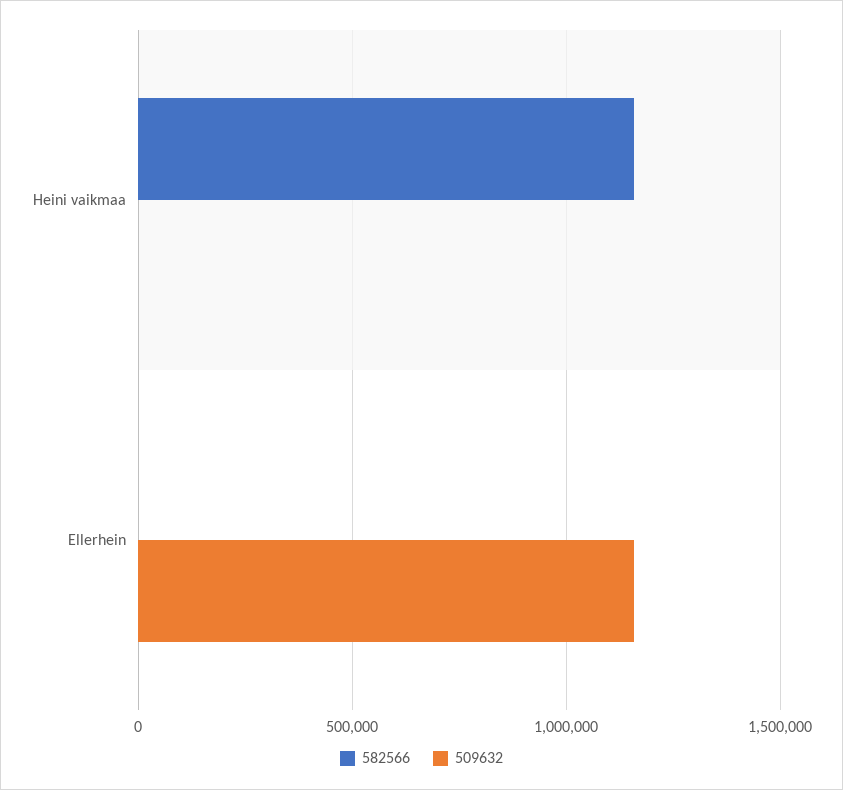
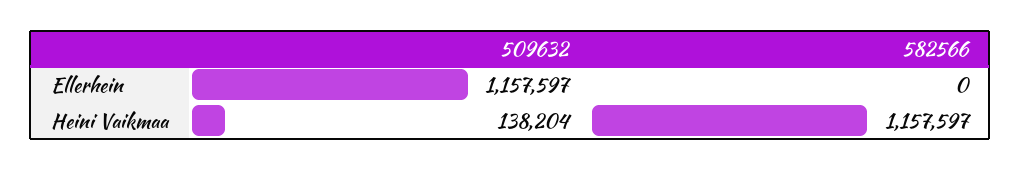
  {
    "582566": {
      "Heini vaikmaa": 1157597,
      "Ellerhein": 0
    },
    "509632": {
-     "Heini vaikmaa": 0,
+     "Heini vaikmaa": 138204,
      "Ellerhein": 1157597
    }
  }

